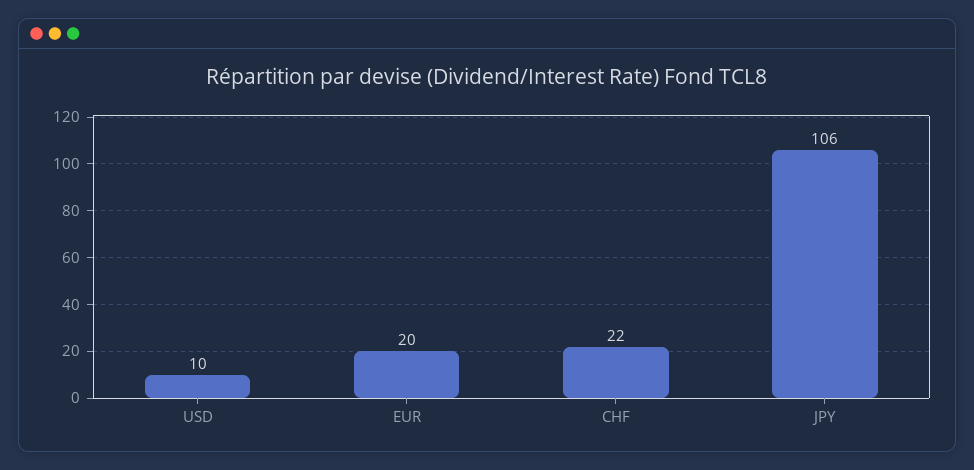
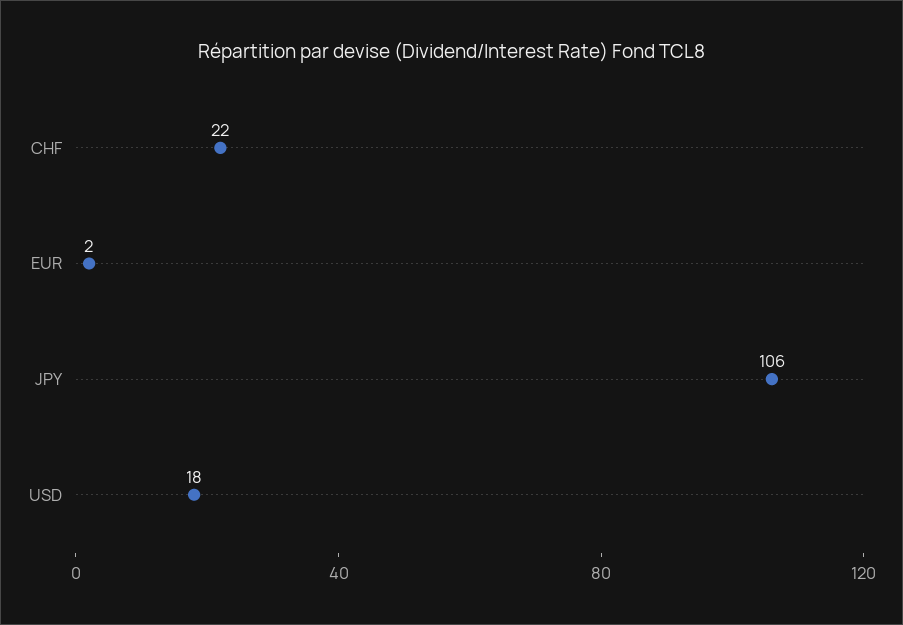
  {
-   "USD": 10,
+   "USD": 18,
-   "EUR": 20,
+   "EUR": 2,
    "CHF": 22,
    "JPY": 106
  }

